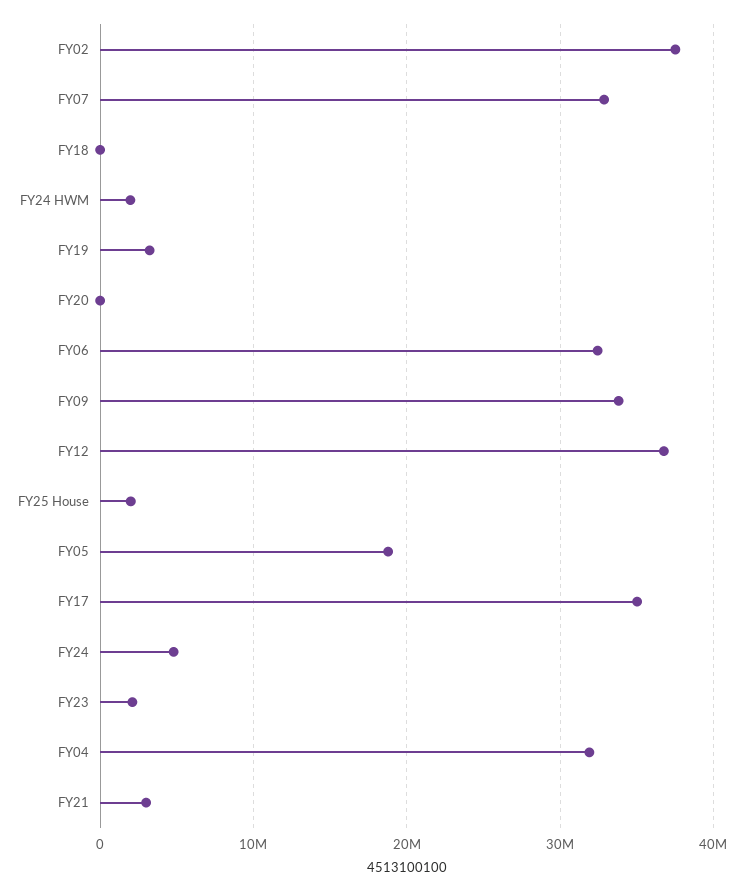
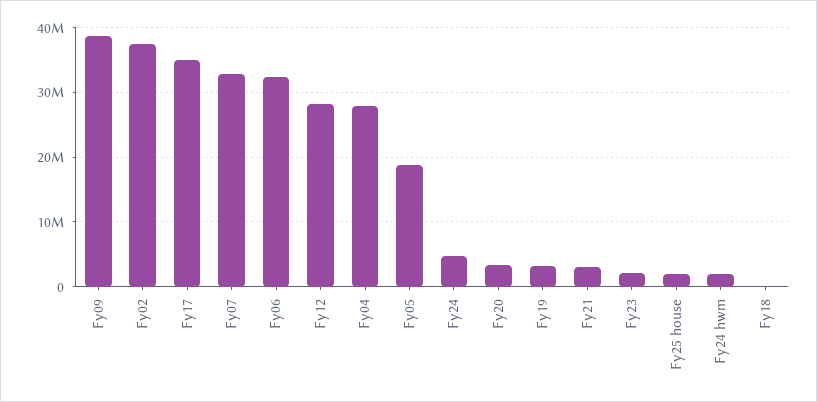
  {
    "FY02": 38000000,
    "FY07": 33000000,
    "FY18": 0,
    "FY24 HWM": 2000000,
    "FY19": 3000000,
-   "FY20": 0,
+   "FY20": 3000000,
    "FY06": 32000000,
-   "FY09": 34000000,
+   "FY09": 39000000,
-   "FY12": 37000000,
+   "FY12": 28000000,
    "FY25 House": 2000000,
    "FY05": 19000000,
    "FY17": 35000000,
    "FY24": 5000000,
    "FY23": 2000000,
-   "FY04": 32000000,
+   "FY04": 28000000,
    "FY21": 3000000
  }

